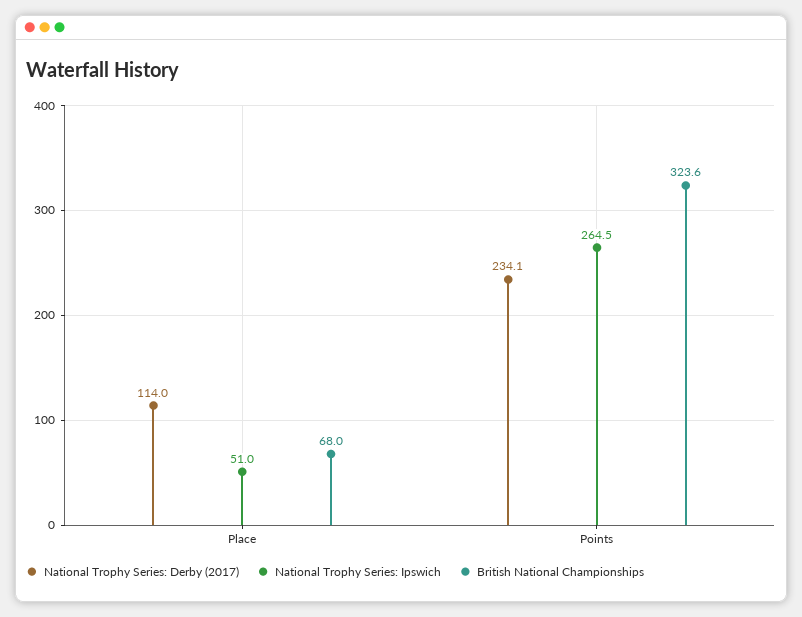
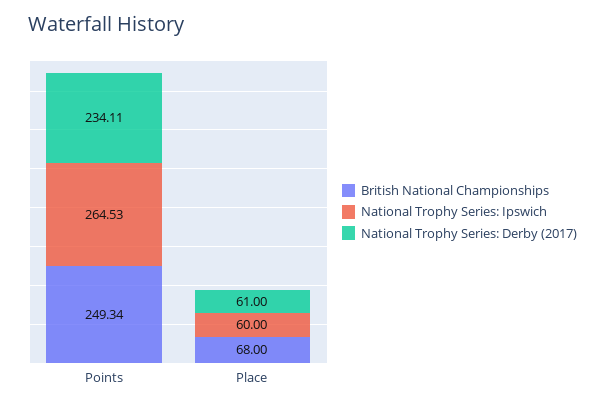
  {
    "National Trophy Series: Derby (2017)": {
-     "Place": 114,
+     "Place": 61,
      "Points": 234.11
    },
    "National Trophy Series: Ipswich": {
-     "Place": 51,
+     "Place": 60,
      "Points": 264.53
    },
    "British National Championships": {
      "Place": 68,
-     "Points": 323.6
+     "Points": 249.34
    }
  }

